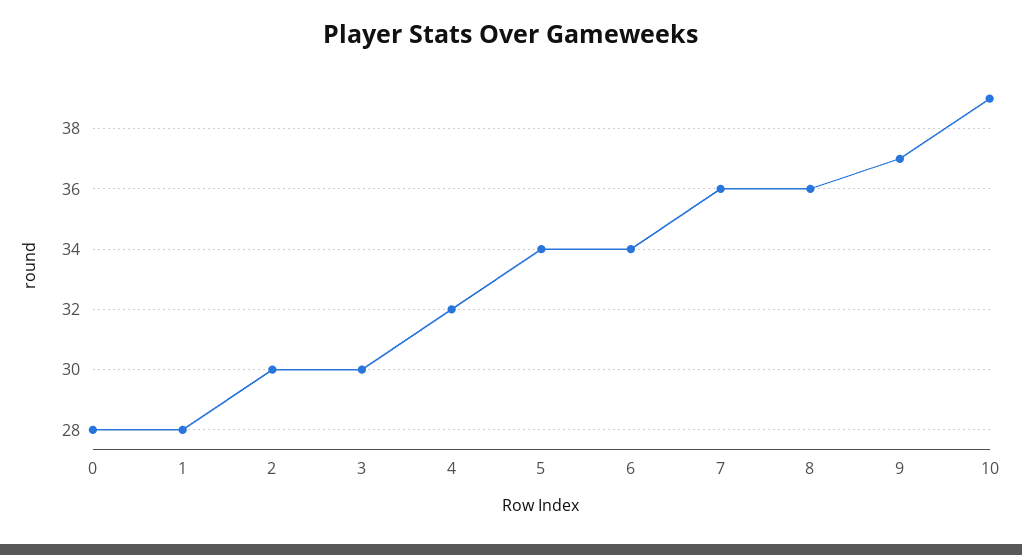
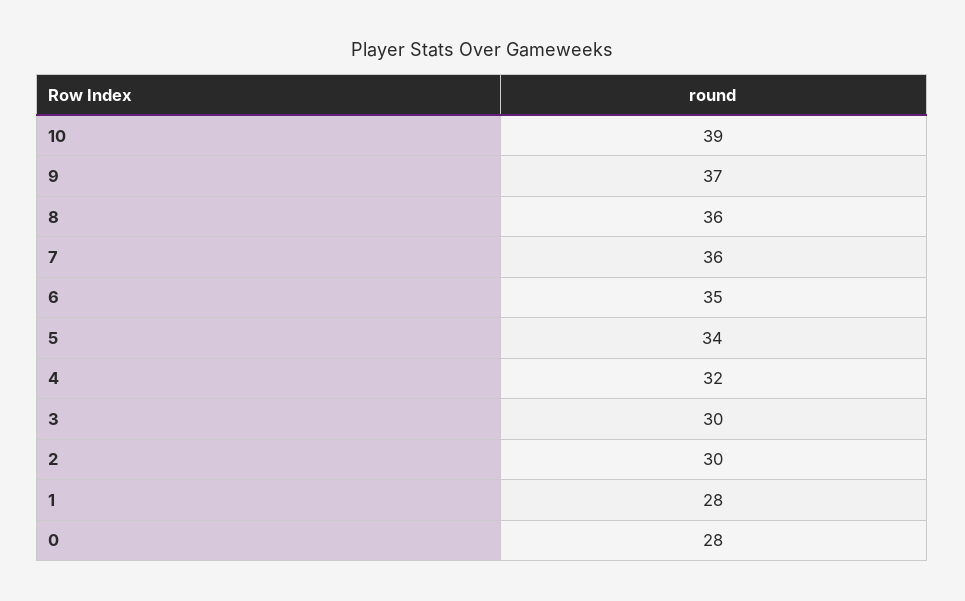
  {
    "0": 28,
    "1": 28,
    "2": 30,
    "3": 30,
    "4": 32,
    "5": 34,
-   "6": 34,
+   "6": 35,
    "7": 36,
    "8": 36,
    "9": 37,
    "10": 39
  }

